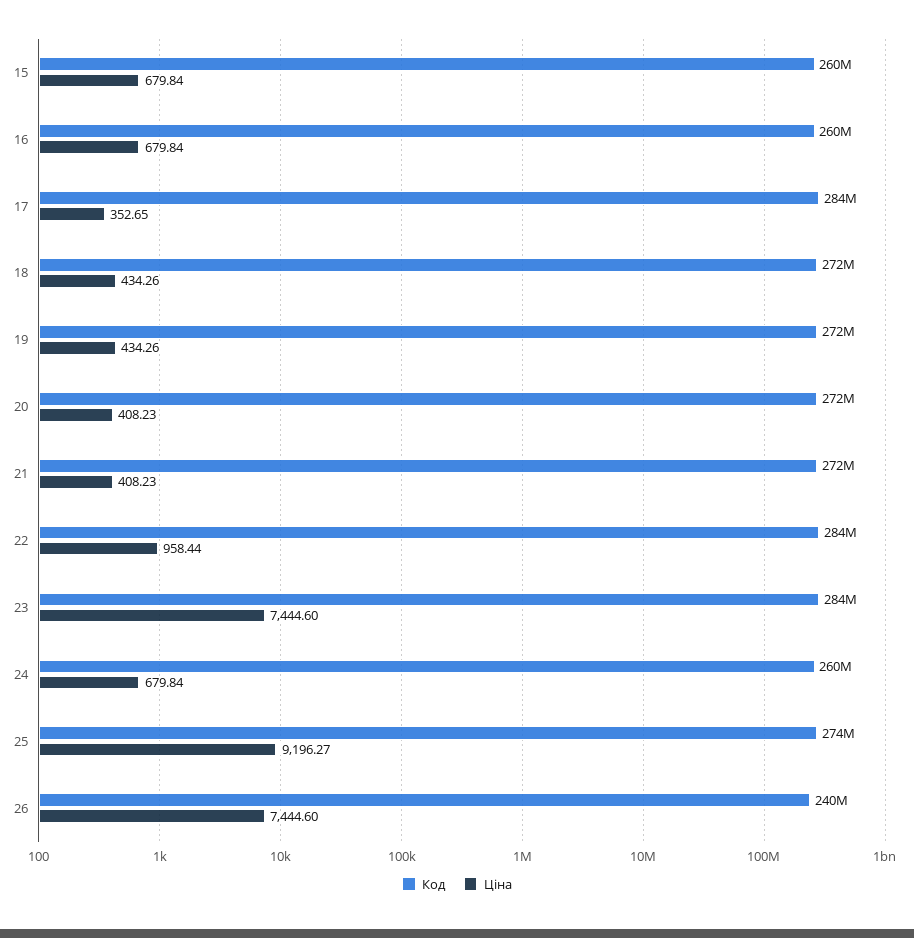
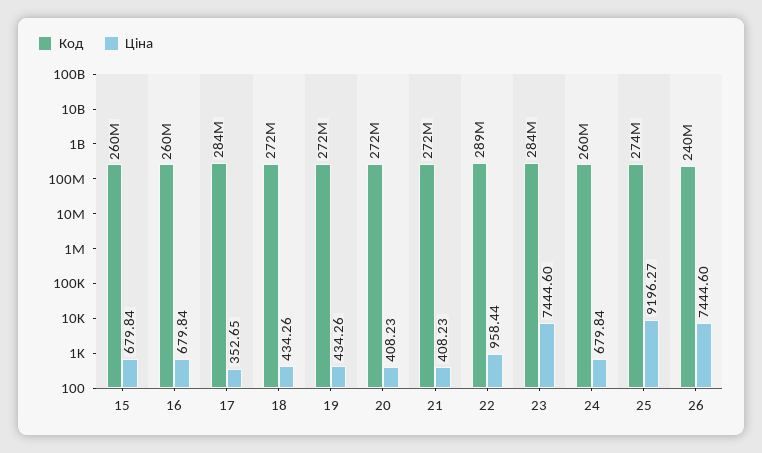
  {
    "Код": {
      "15": 260000000,
      "16": 260000000,
      "17": 284000000,
      "18": 272000000,
      "19": 272000000,
      "20": 272000000,
      "21": 272000000,
-     "22": 284000000,
+     "22": 289000000,
      "23": 284000000,
      "24": 260000000,
      "25": 274000000,
      "26": 240000000
    },
    "Ціна": {
      "15": 679.84,
      "16": 679.84,
      "17": 352.65,
      "18": 434.26,
      "19": 434.26,
      "20": 408.23,
      "21": 408.23,
      "22": 958.44,
      "23": 7444.6,
      "24": 679.84,
      "25": 9196.27,
      "26": 7444.6
    }
  }

